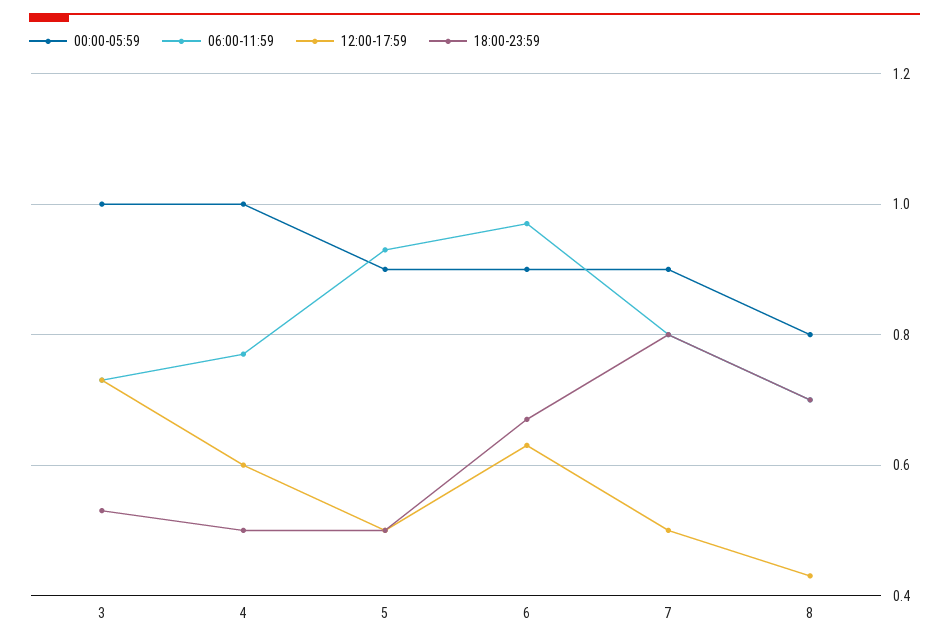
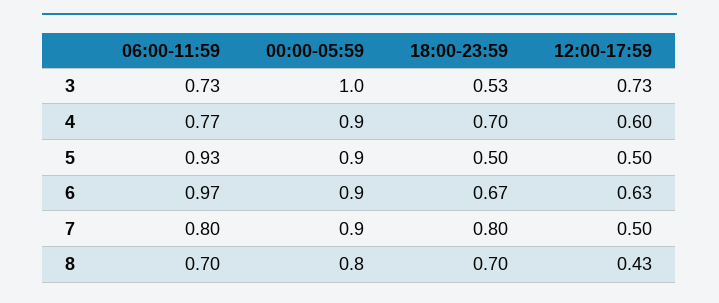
  {
    "00:00-05:59": {
      "3": 1,
-     "4": 1,
+     "4": 0.9,
      "5": 0.9,
      "6": 0.9,
      "7": 0.9,
      "8": 0.8
    },
    "06:00-11:59": {
      "3": 0.73,
      "4": 0.77,
      "5": 0.93,
      "6": 0.97,
      "7": 0.8,
      "8": 0.7
    },
    "12:00-17:59": {
      "3": 0.73,
      "4": 0.6,
      "5": 0.5,
      "6": 0.63,
      "7": 0.5,
      "8": 0.43
    },
    "18:00-23:59": {
      "3": 0.53,
-     "4": 0.5,
+     "4": 0.7,
      "5": 0.5,
      "6": 0.67,
      "7": 0.8,
      "8": 0.7
    }
  }

